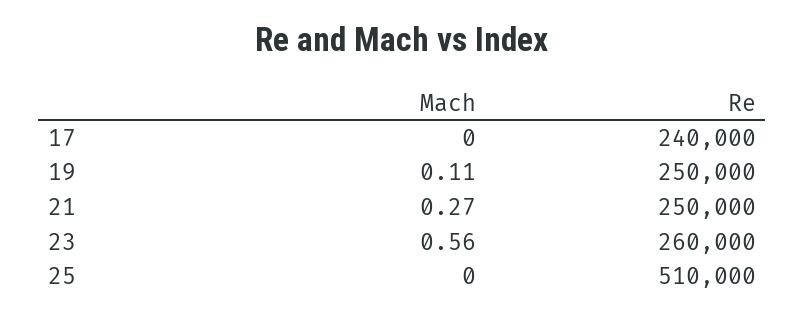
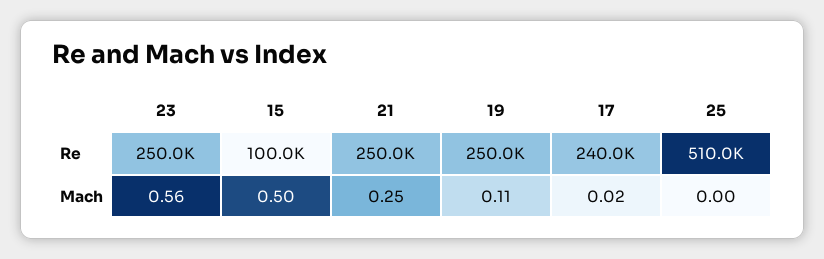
  {
    "Mach": {
-     "17": 0,
+     "17": 0.02,
      "19": 0.11,
-     "21": 0.27,
+     "21": 0.25,
      "23": 0.56,
-     "25": 0
+     "25": 0,
+     "15": 0.5
    },
    "Re": {
      "17": 240000,
      "19": 250000,
      "21": 250000,
-     "23": 260000,
+     "23": 250000,
-     "25": 510000
+     "25": 510000,
+     "15": 100000
    }
  }

